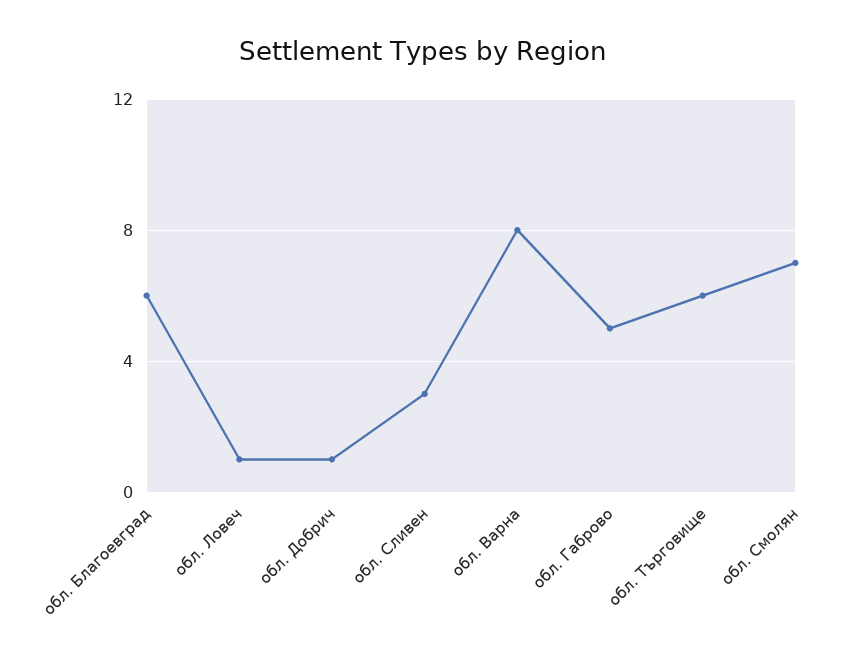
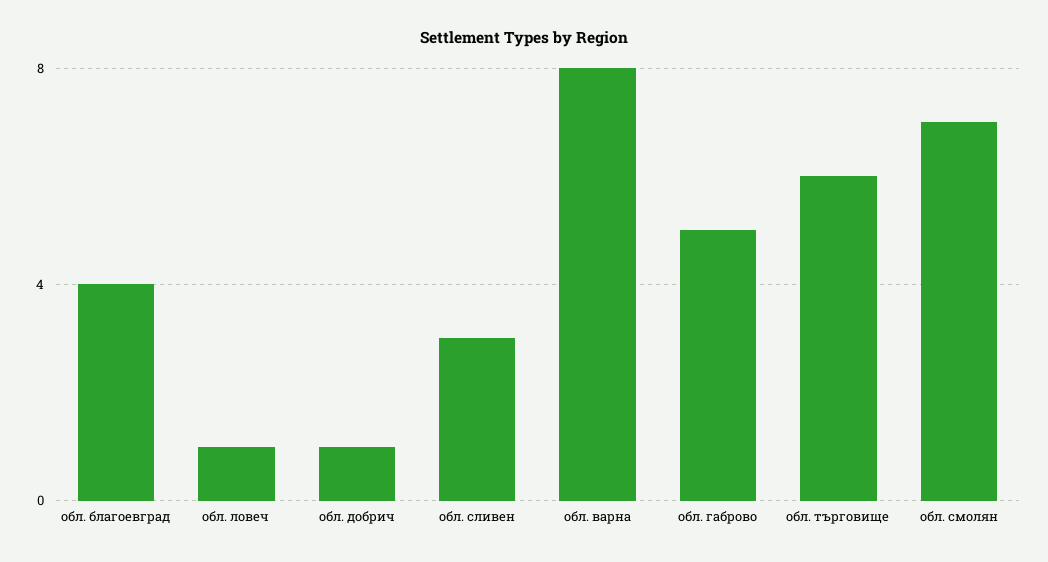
  {
-   "обл. Благоевград": 6,
+   "обл. Благоевград": 4,
    "обл. Ловеч": 1,
    "обл. Добрич": 1,
    "обл. Сливен": 3,
    "обл. Варна": 8,
    "обл. Габрово": 5,
    "обл. Търговище": 6,
    "обл. Смолян": 7
  }

